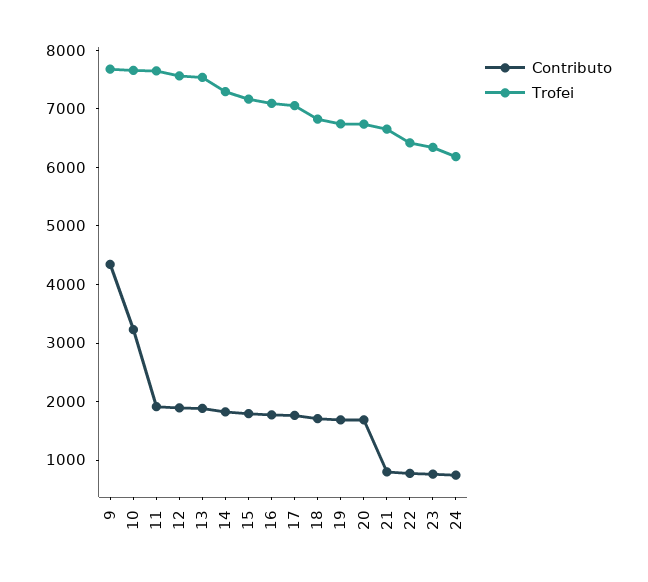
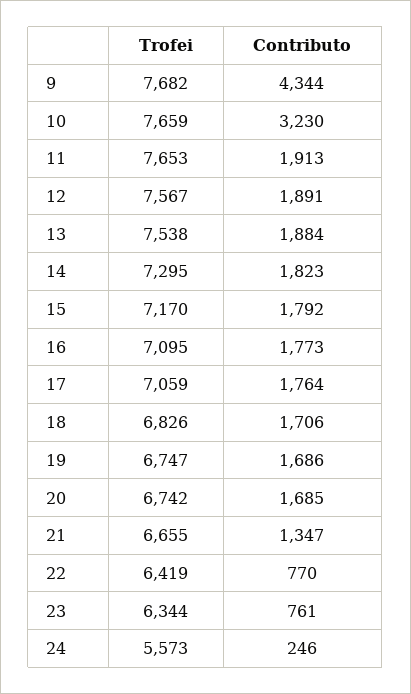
  {
    "Contributo": {
      "9": 4344,
      "10": 3230,
      "11": 1913,
      "12": 1891,
      "13": 1884,
      "14": 1823,
      "15": 1792,
      "16": 1773,
      "17": 1764,
      "18": 1706,
      "19": 1686,
      "20": 1685,
-     "21": 800,
+     "21": 1347,
      "22": 770,
      "23": 761,
-     "24": 800
+     "24": 246
    },
    "Trofei": {
      "9": 7682,
      "10": 7659,
      "11": 7653,
      "12": 7567,
      "13": 7538,
      "14": 7295,
      "15": 7170,
      "16": 7095,
      "17": 7059,
      "18": 6826,
      "19": 6747,
      "20": 6742,
      "21": 6655,
      "22": 6419,
      "23": 6344,
-     "24": 6200
+     "24": 5573
    }
  }

